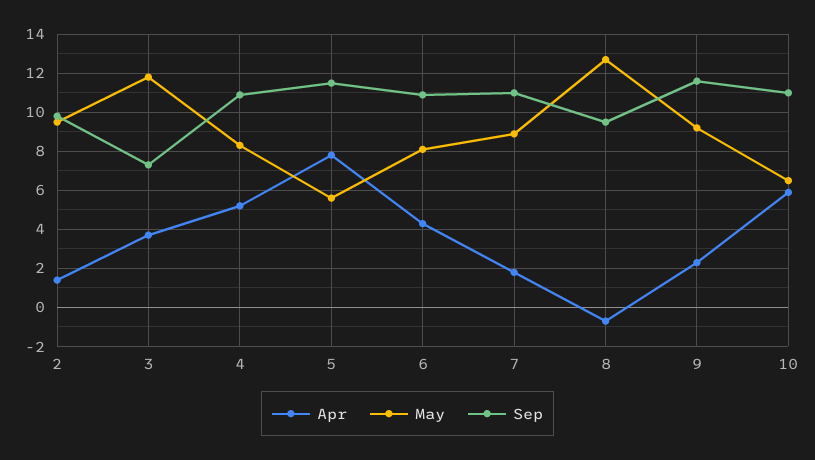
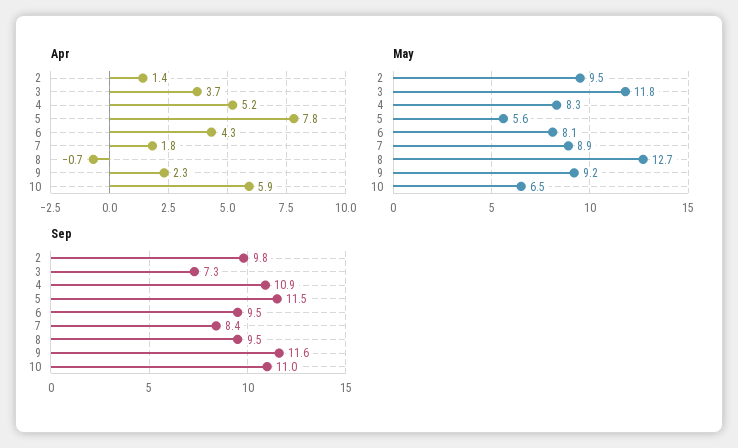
  {
    "Apr": {
      "2": 1.4,
      "3": 3.7,
      "4": 5.2,
      "5": 7.8,
      "6": 4.3,
      "7": 1.8,
      "8": -0.7,
      "9": 2.3,
      "10": 5.9
    },
    "May": {
      "2": 9.5,
      "3": 11.8,
      "4": 8.3,
      "5": 5.6,
      "6": 8.1,
      "7": 8.9,
      "8": 12.7,
      "9": 9.2,
      "10": 6.5
    },
    "Sep": {
      "2": 9.8,
      "3": 7.3,
      "4": 10.9,
      "5": 11.5,
-     "6": 11,
+     "6": 9.5,
-     "7": 11,
+     "7": 8.4,
      "8": 9.5,
      "9": 11.6,
      "10": 11
    }
  }

